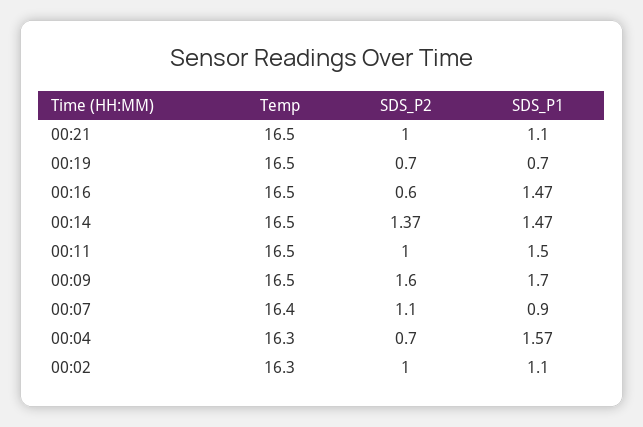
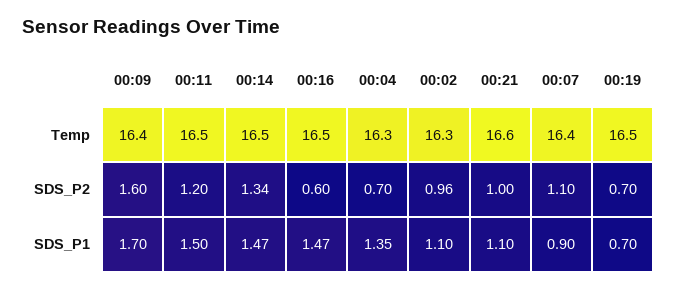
  {
    "Temp": {
-     "00:21": 16.5,
+     "00:21": 16.6,
      "00:19": 16.5,
      "00:16": 16.5,
      "00:14": 16.5,
      "00:11": 16.5,
-     "00:09": 16.5,
+     "00:09": 16.4,
      "00:07": 16.4,
      "00:04": 16.3,
      "00:02": 16.3
    },
    "SDS_P2": {
      "00:21": 1,
      "00:19": 0.7,
      "00:16": 0.6,
-     "00:14": 1.37,
+     "00:14": 1.34,
-     "00:11": 1,
+     "00:11": 1.2,
      "00:09": 1.6,
      "00:07": 1.1,
      "00:04": 0.7,
-     "00:02": 1
+     "00:02": 0.96
    },
    "SDS_P1": {
      "00:21": 1.1,
      "00:19": 0.7,
      "00:16": 1.47,
      "00:14": 1.47,
      "00:11": 1.5,
      "00:09": 1.7,
      "00:07": 0.9,
-     "00:04": 1.57,
+     "00:04": 1.35,
      "00:02": 1.1
    }
  }

